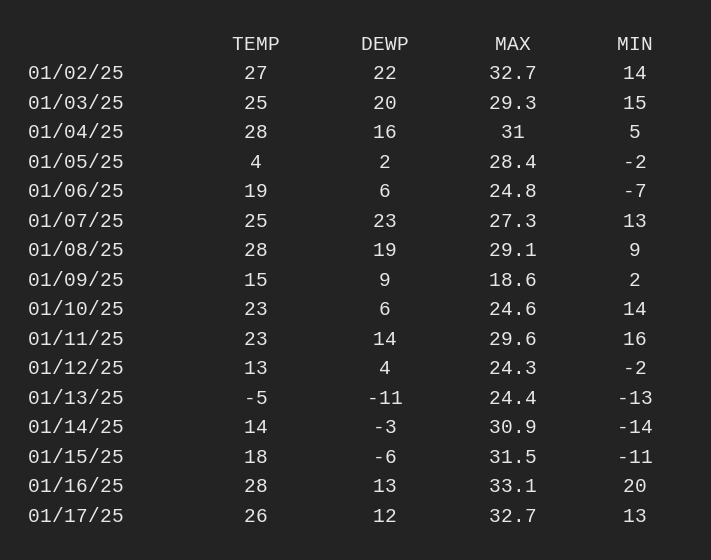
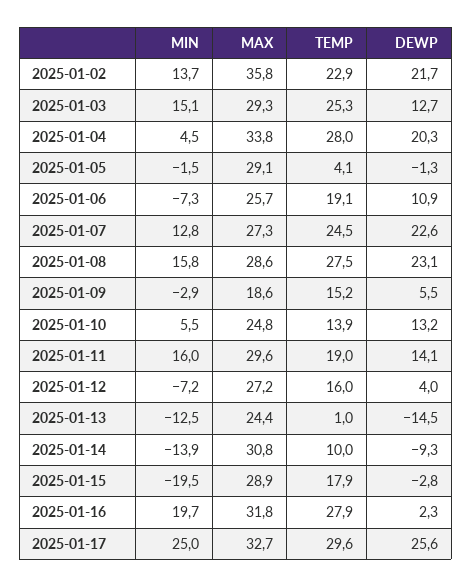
  {
    "TEMP": {
-     "01/02/25": 27,
+     "01/02/25": 22.9,
      "01/03/25": 25.3,
      "01/04/25": 28,
      "01/05/25": 4.1,
      "01/06/25": 19.1,
      "01/07/25": 24.5,
      "01/08/25": 27.5,
      "01/09/25": 15.2,
-     "01/10/25": 23,
+     "01/10/25": 13.9,
-     "01/11/25": 23,
+     "01/11/25": 19,
-     "01/12/25": 13,
+     "01/12/25": 16,
-     "01/13/25": -5,
+     "01/13/25": 1,
-     "01/14/25": 14,
+     "01/14/25": 10,
      "01/15/25": 17.9,
      "01/16/25": 27.9,
-     "01/17/25": 26
+     "01/17/25": 29.6
    },
    "DEWP": {
      "01/02/25": 21.7,
-     "01/03/25": 20,
+     "01/03/25": 12.7,
-     "01/04/25": 16,
+     "01/04/25": 20.3,
-     "01/05/25": 2,
+     "01/05/25": -1.3,
-     "01/06/25": 6,
+     "01/06/25": 10.9,
      "01/07/25": 22.6,
-     "01/08/25": 19,
+     "01/08/25": 23.1,
-     "01/09/25": 9,
+     "01/09/25": 5.5,
-     "01/10/25": 6,
+     "01/10/25": 13.2,
      "01/11/25": 14.1,
      "01/12/25": 4,
-     "01/13/25": -11,
+     "01/13/25": -14.5,
-     "01/14/25": -3,
+     "01/14/25": -9.3,
-     "01/15/25": -6,
+     "01/15/25": -2.8,
-     "01/16/25": 13,
+     "01/16/25": 2.3,
-     "01/17/25": 12
+     "01/17/25": 25.6
    },
    "MAX": {
-     "01/02/25": 32.7,
+     "01/02/25": 35.8,
      "01/03/25": 29.3,
-     "01/04/25": 31,
+     "01/04/25": 33.8,
-     "01/05/25": 28.4,
+     "01/05/25": 29.1,
-     "01/06/25": 24.8,
+     "01/06/25": 25.7,
      "01/07/25": 27.3,
-     "01/08/25": 29.1,
+     "01/08/25": 28.6,
      "01/09/25": 18.6,
-     "01/10/25": 24.6,
+     "01/10/25": 24.8,
      "01/11/25": 29.6,
-     "01/12/25": 24.3,
+     "01/12/25": 27.2,
      "01/13/25": 24.4,
-     "01/14/25": 30.9,
+     "01/14/25": 30.8,
-     "01/15/25": 31.5,
+     "01/15/25": 28.9,
-     "01/16/25": 33.1,
+     "01/16/25": 31.8,
      "01/17/25": 32.7
    },
    "MIN": {
      "01/02/25": 13.7,
      "01/03/25": 15.1,
      "01/04/25": 4.5,
      "01/05/25": -1.5,
      "01/06/25": -7.3,
      "01/07/25": 12.8,
-     "01/08/25": 9,
+     "01/08/25": 15.8,
-     "01/09/25": 2,
+     "01/09/25": -2.9,
-     "01/10/25": 14,
+     "01/10/25": 5.5,
      "01/11/25": 16,
-     "01/12/25": -2,
+     "01/12/25": -7.2,
      "01/13/25": -12.5,
      "01/14/25": -13.9,
-     "01/15/25": -11,
+     "01/15/25": -19.5,
      "01/16/25": 19.7,
-     "01/17/25": 13
+     "01/17/25": 25
    }
  }

